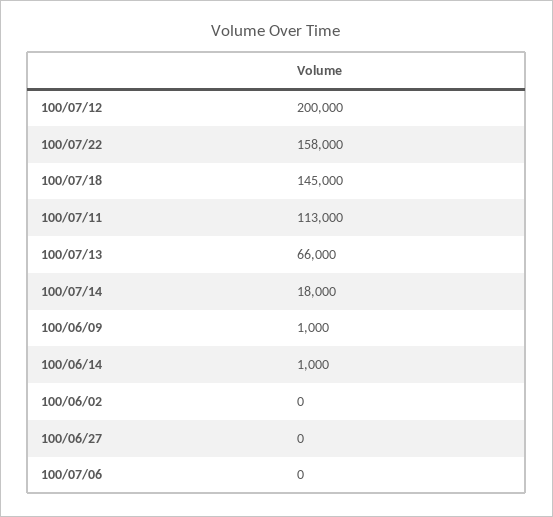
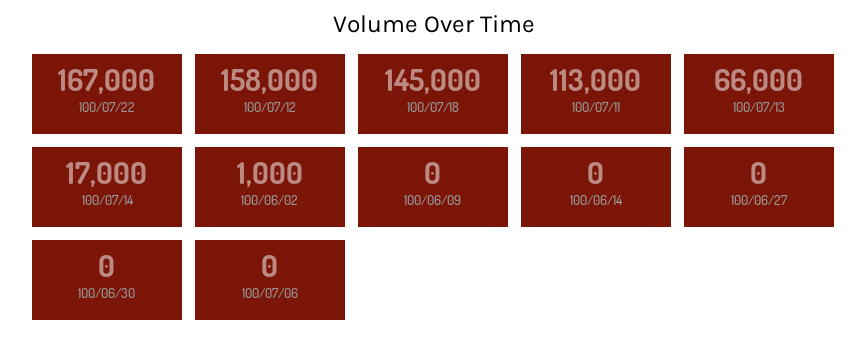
  {
-   "100/07/12": 200000,
+   "100/07/12": 158000,
-   "100/07/22": 158000,
+   "100/07/22": 167000,
    "100/07/18": 145000,
    "100/07/11": 113000,
    "100/07/13": 66000,
-   "100/07/14": 18000,
+   "100/07/14": 17000,
-   "100/06/09": 1000,
+   "100/06/09": 0,
-   "100/06/14": 1000,
+   "100/06/14": 0,
-   "100/06/02": 0,
+   "100/06/02": 1000,
    "100/06/27": 0,
-   "100/07/06": 0
+   "100/07/06": 0,
+   "100/06/30": 0
  }

